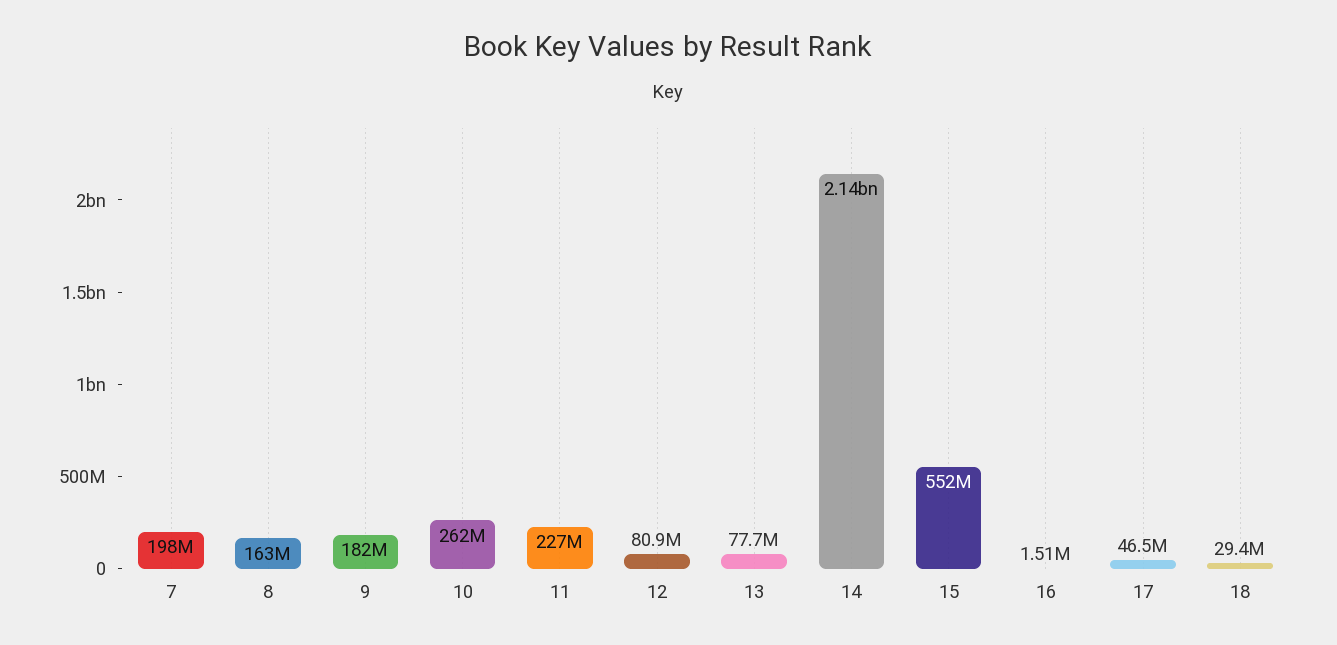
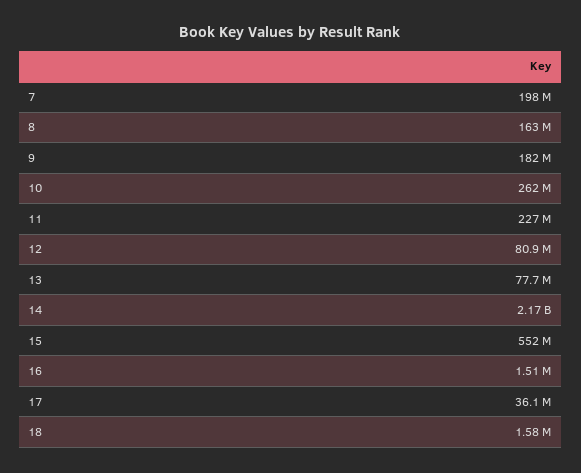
  {
    "7": 198000000,
    "8": 163000000,
    "9": 182000000,
    "10": 262000000,
    "11": 227000000,
    "12": 80900000,
    "13": 77700000,
-   "14": 2140000000,
+   "14": 2170000000,
    "15": 552000000,
    "16": 1510000,
-   "17": 46500000,
+   "17": 36100000,
-   "18": 29400000
+   "18": 1580000
  }

